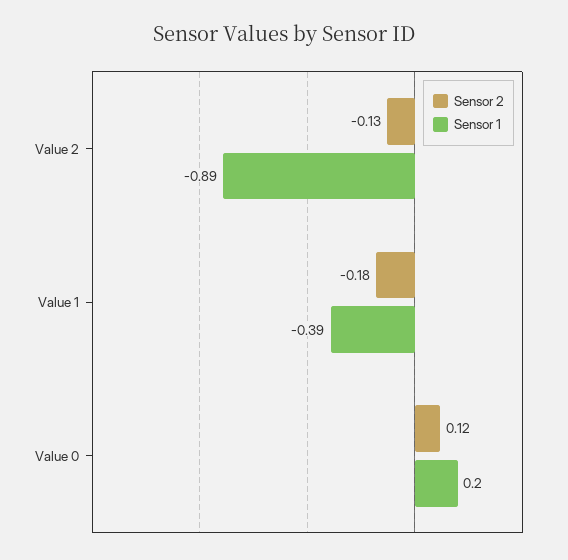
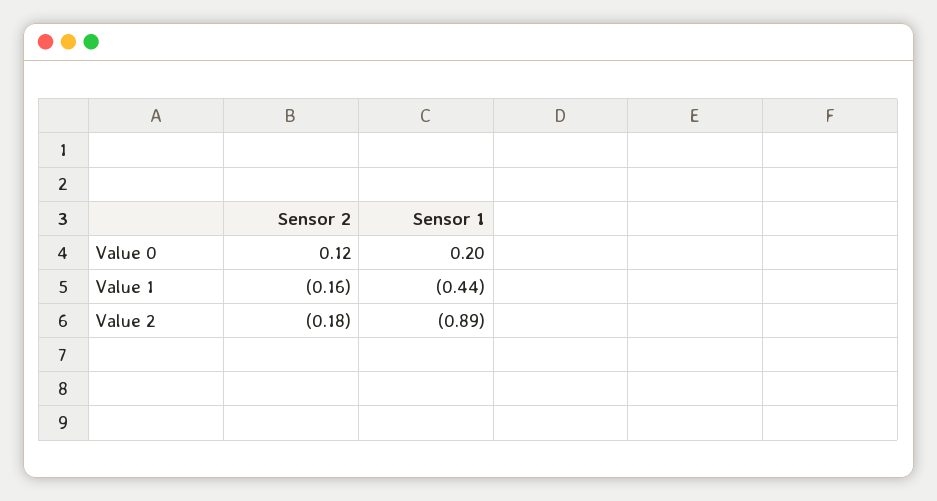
  {
    "Sensor 2": {
-     "Value 2": -0.13,
+     "Value 2": -0.18,
-     "Value 1": -0.18,
+     "Value 1": -0.16,
      "Value 0": 0.12
    },
    "Sensor 1": {
      "Value 2": -0.89,
-     "Value 1": -0.39,
+     "Value 1": -0.44,
      "Value 0": 0.2
    }
  }

